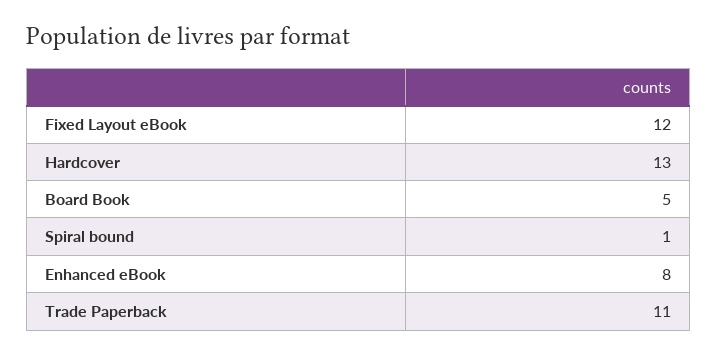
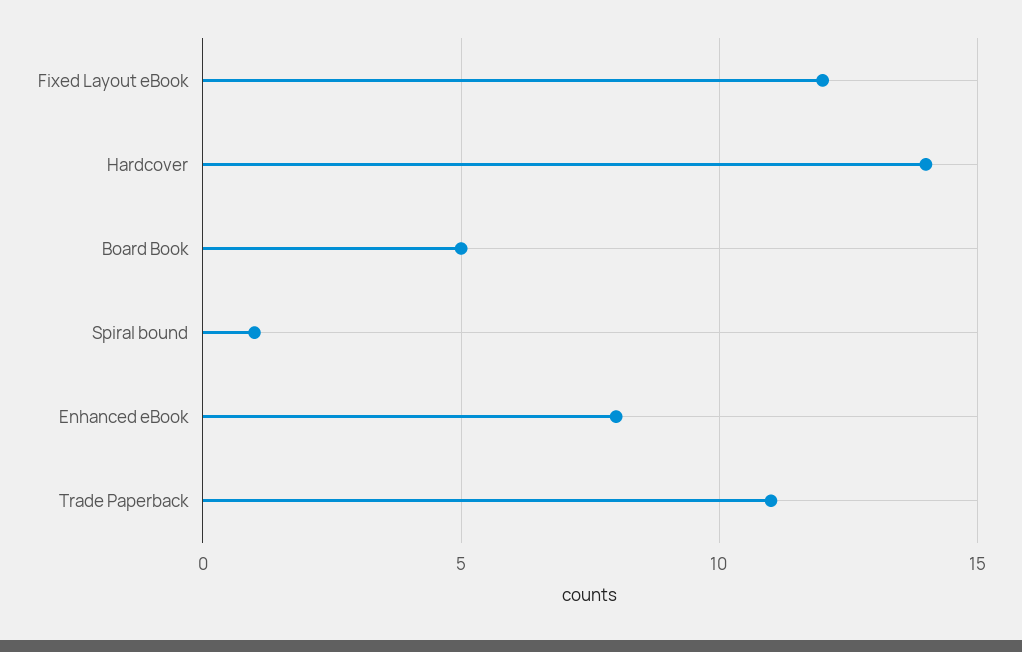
  {
    "Fixed Layout eBook": 12,
-   "Hardcover": 13,
+   "Hardcover": 14,
    "Board Book": 5,
    "Spiral bound": 1,
    "Enhanced eBook": 8,
    "Trade Paperback": 11
  }

